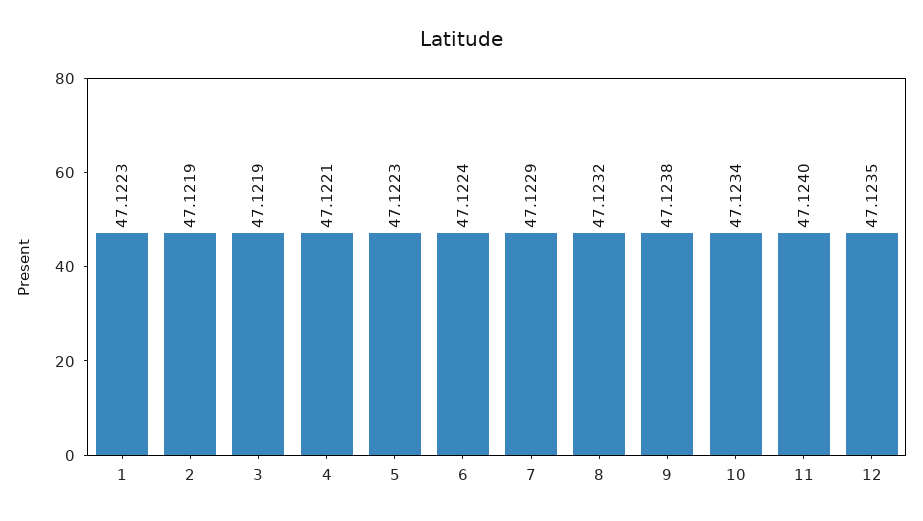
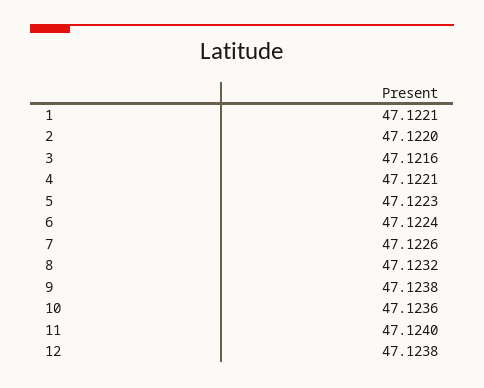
  {
-   "1": 47.1223,
+   "1": 47.1221,
-   "2": 47.1219,
+   "2": 47.122,
-   "3": 47.1219,
+   "3": 47.1216,
    "4": 47.1221,
    "5": 47.1223,
    "6": 47.1224,
-   "7": 47.1229,
+   "7": 47.1226,
    "8": 47.1232,
    "9": 47.1238,
-   "10": 47.1234,
+   "10": 47.1236,
    "11": 47.124,
-   "12": 47.1235
+   "12": 47.1238
  }

